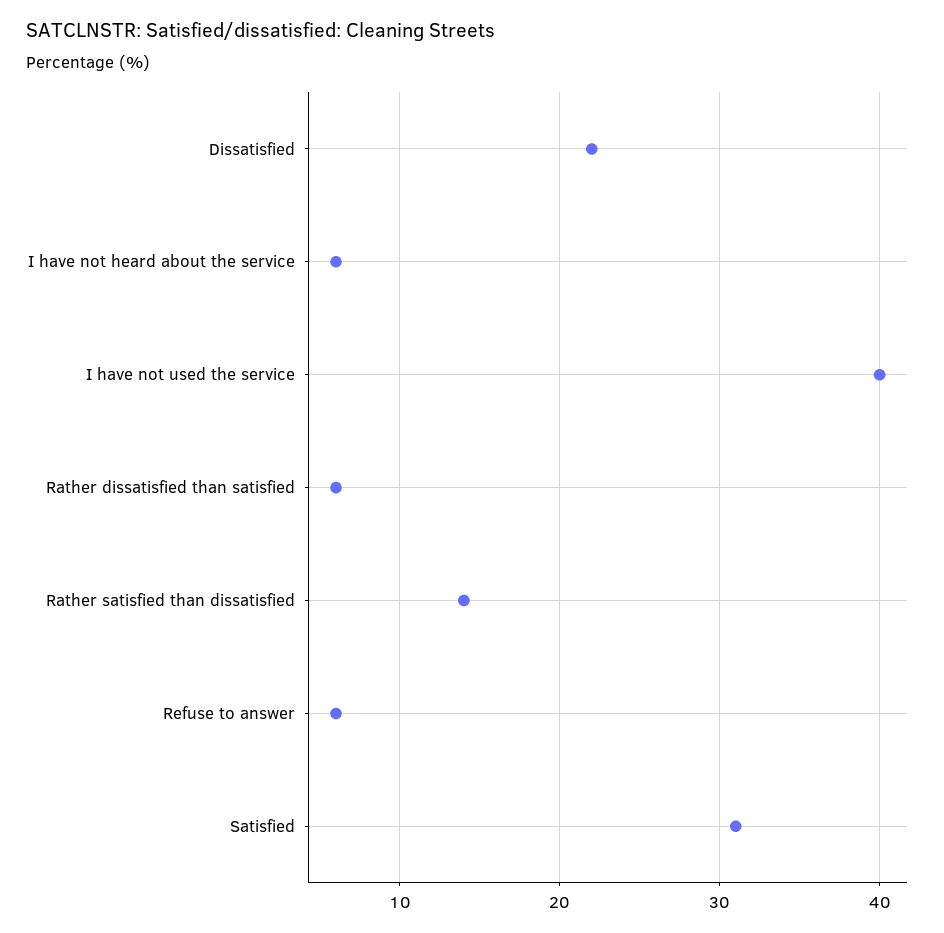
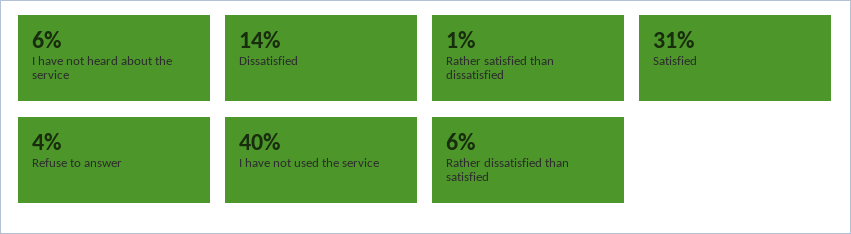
  {
-   "Dissatisfied": 22,
+   "Dissatisfied": 14,
    "I have not heard about the service": 6,
    "I have not used the service": 40,
    "Rather dissatisfied than satisfied": 6,
-   "Rather satisfied than dissatisfied": 14,
+   "Rather satisfied than dissatisfied": 1,
-   "Refuse to answer": 6,
+   "Refuse to answer": 4,
    "Satisfied": 31
  }

